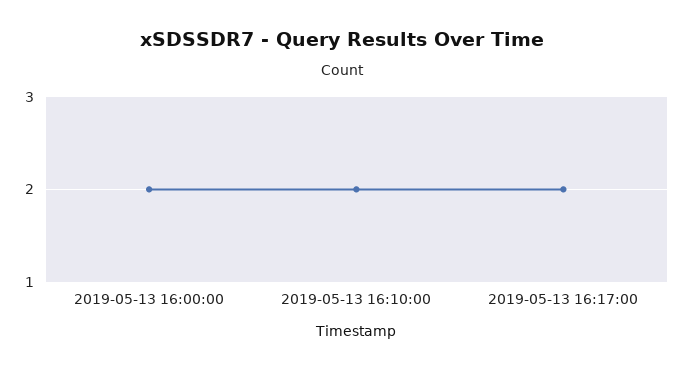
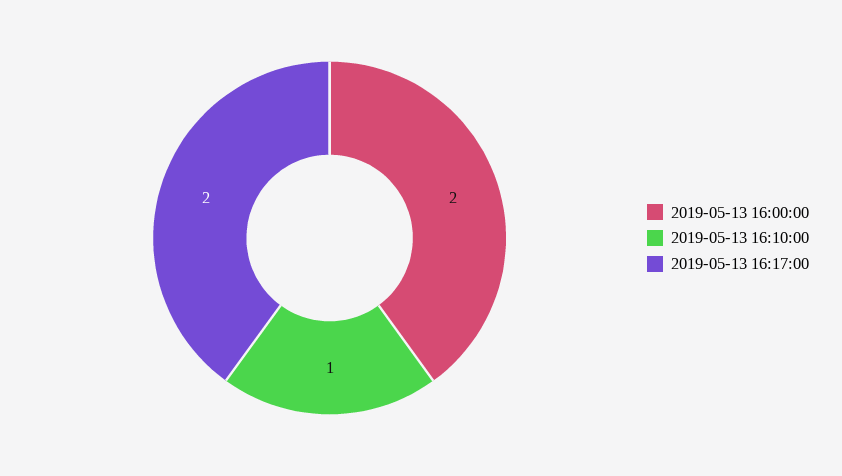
  {
    "2019-05-13 16:00:00": 2,
-   "2019-05-13 16:10:00": 2,
+   "2019-05-13 16:10:00": 1,
    "2019-05-13 16:17:00": 2
  }

